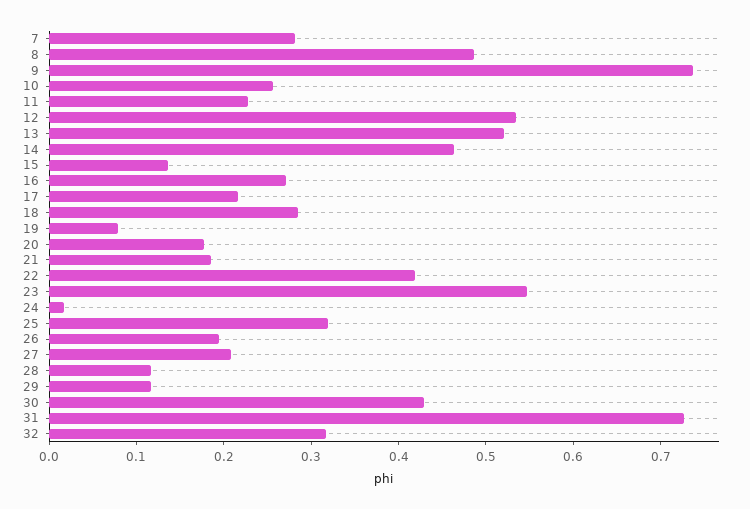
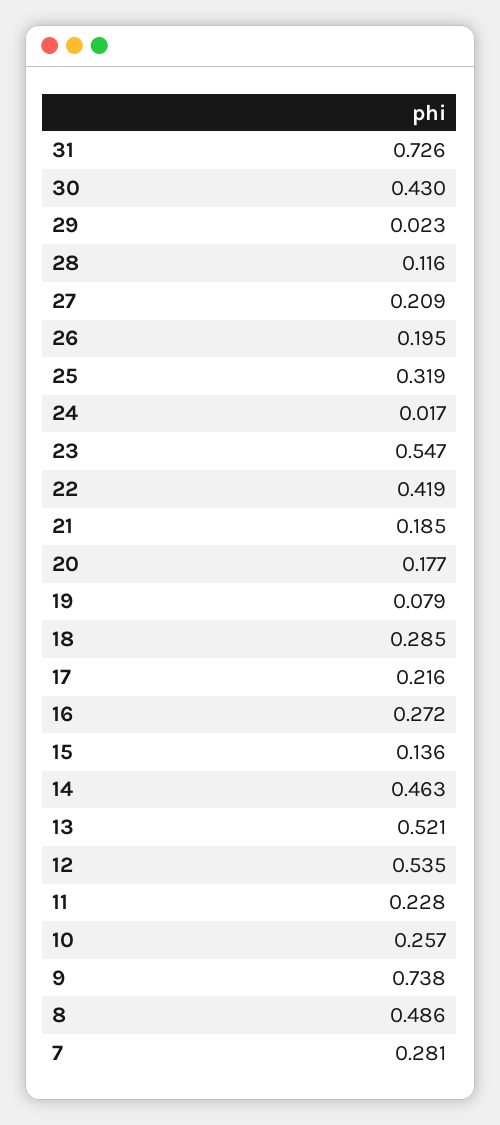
  {
    "7": 0.281,
    "8": 0.486,
    "9": 0.738,
    "10": 0.257,
    "11": 0.228,
    "12": 0.535,
    "13": 0.521,
    "14": 0.463,
    "15": 0.136,
    "16": 0.272,
    "17": 0.216,
    "18": 0.285,
    "19": 0.079,
    "20": 0.177,
    "21": 0.185,
    "22": 0.419,
    "23": 0.547,
    "24": 0.017,
    "25": 0.319,
    "26": 0.195,
    "27": 0.209,
    "28": 0.116,
-   "29": 0.12,
+   "29": 0.023,
    "30": 0.43,
-   "31": 0.726,
+   "31": 0.726
-   "32": 0.32
  }

